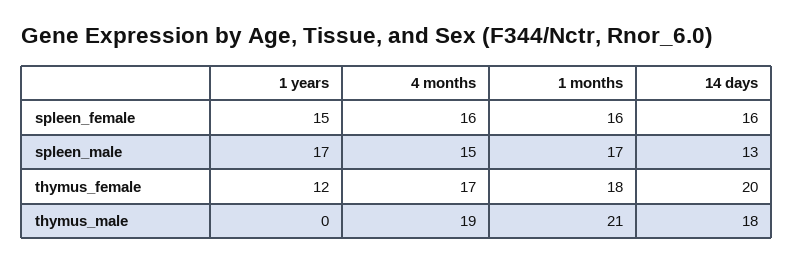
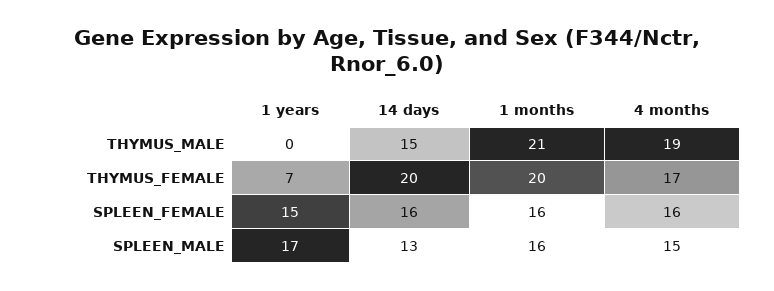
  {
    "1 years": {
      "spleen_female": 15,
      "spleen_male": 17,
-     "thymus_female": 12,
+     "thymus_female": 7,
      "thymus_male": 0
    },
    "4 months": {
      "spleen_female": 16,
      "spleen_male": 15,
      "thymus_female": 17,
      "thymus_male": 19
    },
    "1 months": {
      "spleen_female": 16,
-     "spleen_male": 17,
+     "spleen_male": 16,
-     "thymus_female": 18,
+     "thymus_female": 20,
      "thymus_male": 21
    },
    "14 days": {
      "spleen_female": 16,
      "spleen_male": 13,
      "thymus_female": 20,
-     "thymus_male": 18
+     "thymus_male": 15
    }
  }

